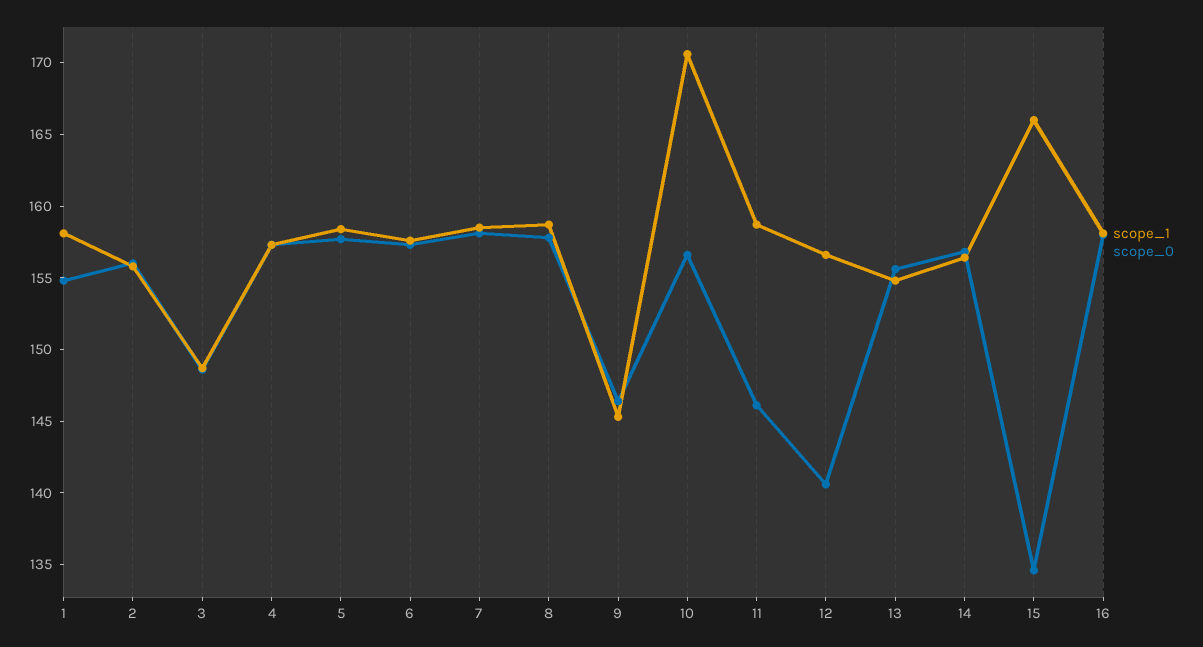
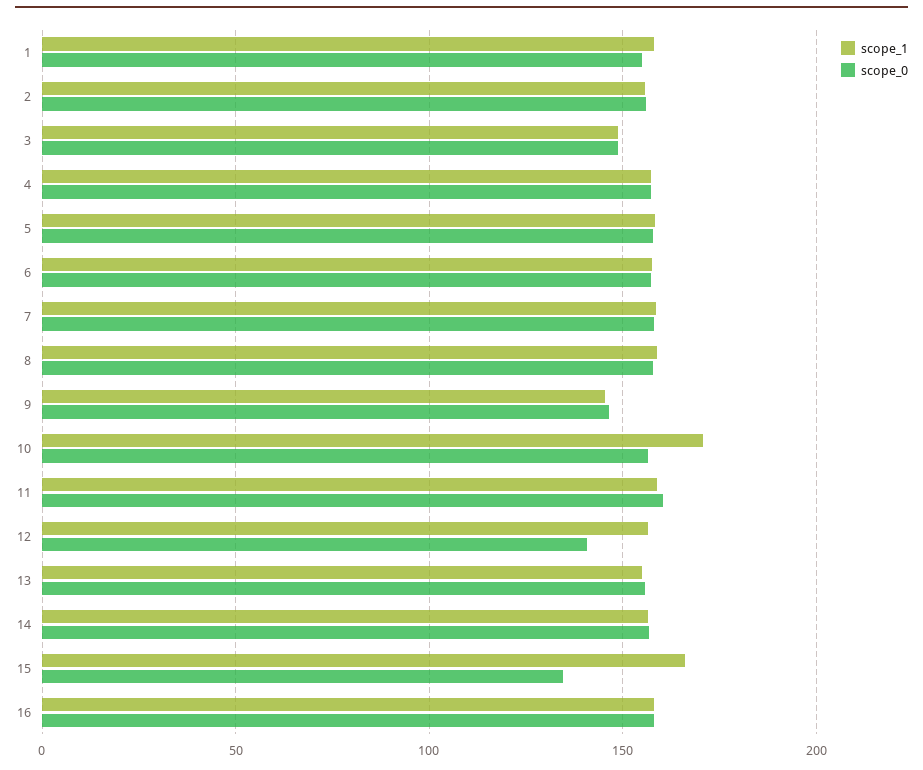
  {
    "scope_1": {
      "1": 158,
      "2": 156,
      "3": 149,
      "4": 157,
      "5": 158,
      "6": 158,
      "7": 159,
      "8": 159,
      "9": 145,
      "10": 171,
      "11": 159,
      "12": 157,
      "13": 155,
      "14": 156,
      "15": 166,
      "16": 158
    },
    "scope_0": {
      "1": 155,
      "2": 156,
      "3": 149,
      "4": 157,
      "5": 158,
      "6": 157,
      "7": 158,
      "8": 158,
      "9": 146,
      "10": 157,
-     "11": 146,
+     "11": 160,
      "12": 141,
      "13": 156,
      "14": 157,
      "15": 135,
      "16": 158
    }
  }

